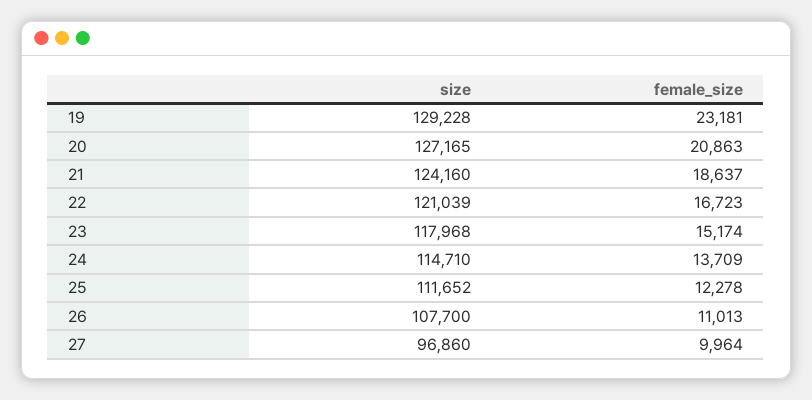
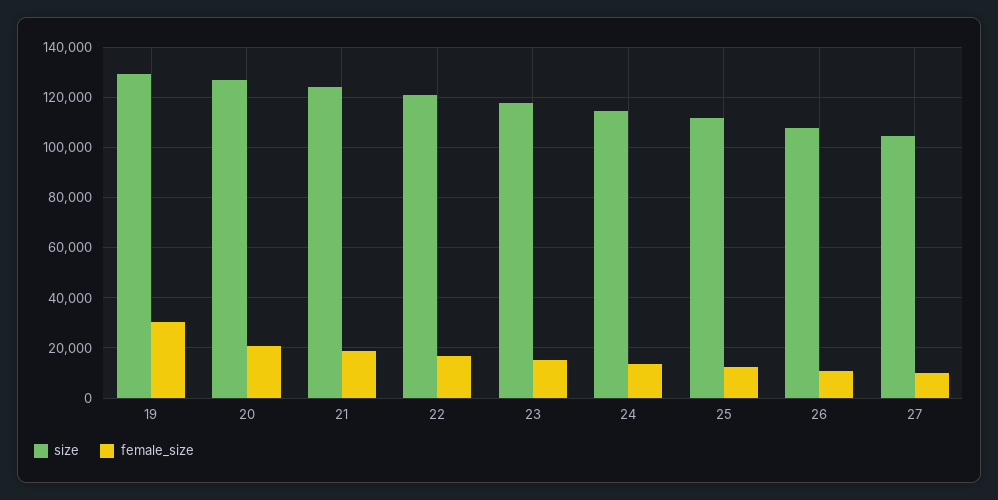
  {
    "size": {
      "19": 129228,
      "20": 127165,
      "21": 124160,
      "22": 121039,
      "23": 117968,
      "24": 114710,
      "25": 111652,
      "26": 107700,
-     "27": 96860
+     "27": 105000
    },
    "female_size": {
-     "19": 23181,
+     "19": 30000,
      "20": 20863,
      "21": 18637,
      "22": 16723,
      "23": 15174,
      "24": 13709,
      "25": 12278,
      "26": 11013,
      "27": 9964
    }
  }

